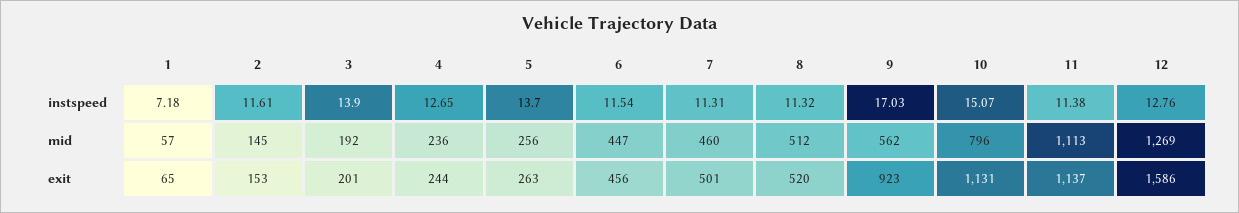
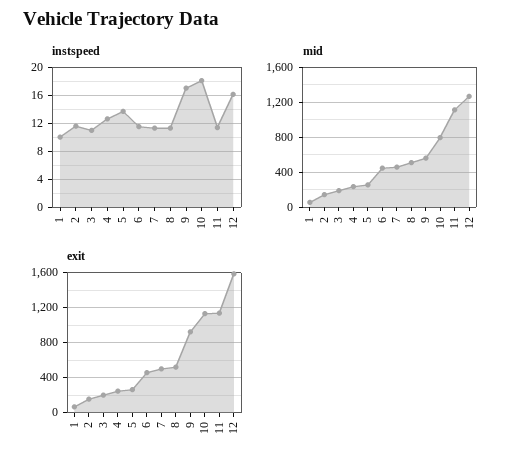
  {
    "instspeed": {
-     "1": 7.18,
+     "1": 10,
      "2": 11.61,
-     "3": 13.9,
+     "3": 11,
      "4": 12.65,
      "5": 13.7,
      "6": 11.54,
      "7": 11.31,
      "8": 11.32,
      "9": 17.03,
-     "10": 15.07,
+     "10": 18,
      "11": 11.38,
-     "12": 12.76
+     "12": 16
    },
    "mid": {
      "1": 57,
      "2": 145,
      "3": 192,
      "4": 236,
      "5": 256,
      "6": 447,
      "7": 460,
      "8": 512,
      "9": 562,
      "10": 796,
      "11": 1113,
      "12": 1269
    },
    "exit": {
      "1": 65,
      "2": 153,
      "3": 201,
      "4": 244,
      "5": 263,
      "6": 456,
      "7": 501,
      "8": 520,
      "9": 923,
      "10": 1131,
      "11": 1137,
      "12": 1586
    }
  }

